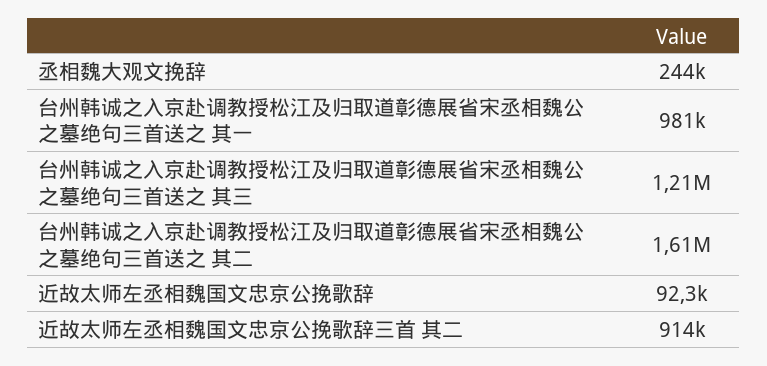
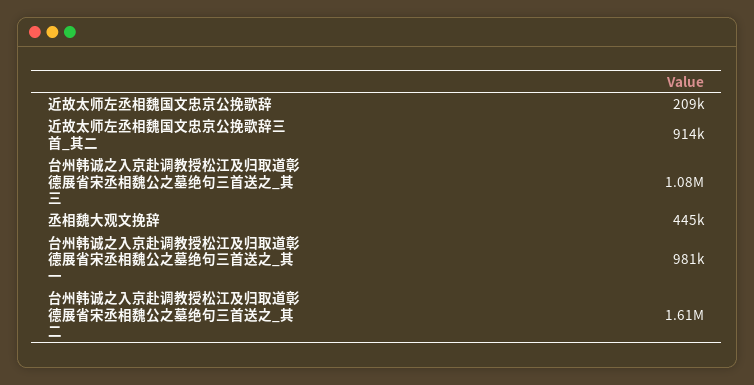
  {
-   "丞相魏大观文挽辞": 244000,
+   "丞相魏大观文挽辞": 445000,
    "台州韩诚之入京赴调教授松江及归取道彰德展省宋丞相魏公之墓绝句三首送之 其一": 981000,
-   "台州韩诚之入京赴调教授松江及归取道彰德展省宋丞相魏公之墓绝句三首送之 其三": 1210000,
+   "台州韩诚之入京赴调教授松江及归取道彰德展省宋丞相魏公之墓绝句三首送之 其三": 1080000,
    "台州韩诚之入京赴调教授松江及归取道彰德展省宋丞相魏公之墓绝句三首送之 其二": 1610000,
-   "近故太师左丞相魏国文忠京公挽歌辞": 92300,
+   "近故太师左丞相魏国文忠京公挽歌辞": 209000,
    "近故太师左丞相魏国文忠京公挽歌辞三首 其二": 914000
  }

